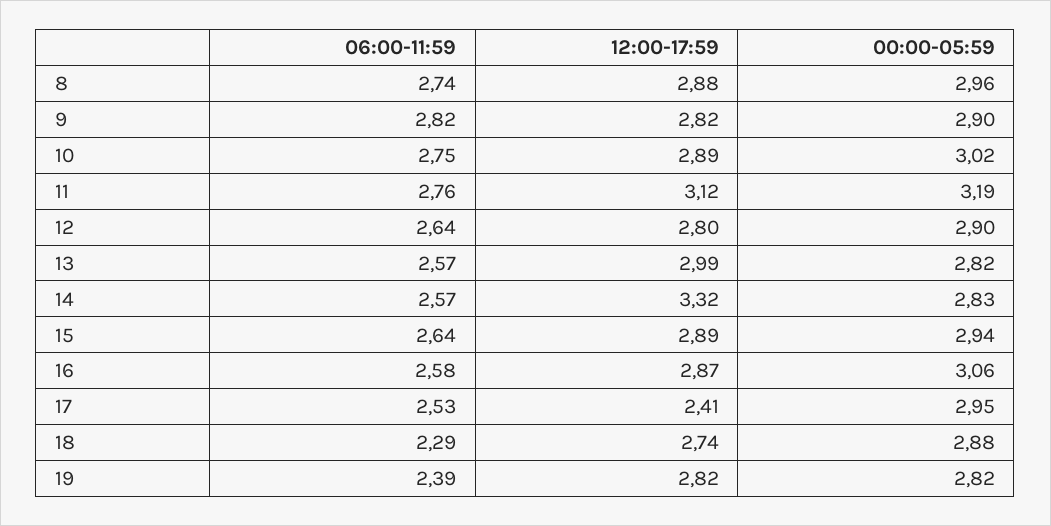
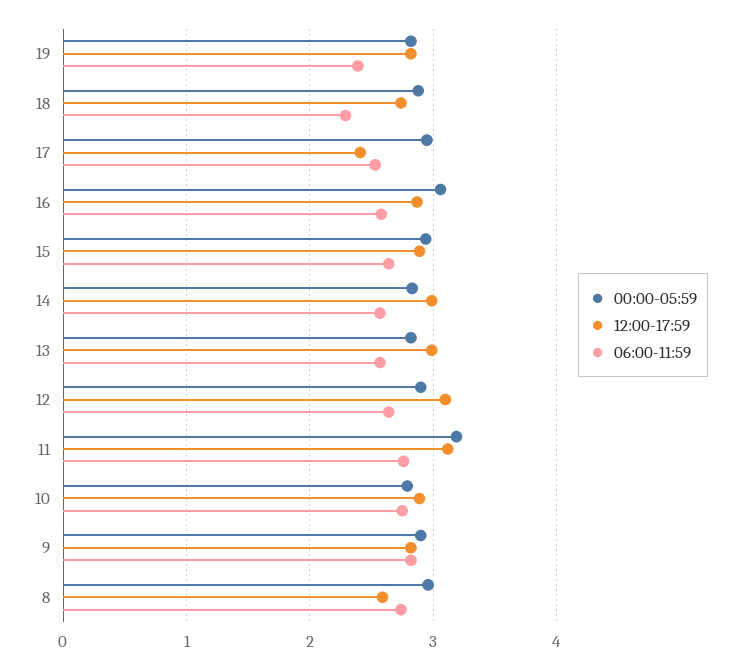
  {
    "06:00-11:59": {
      "8": 2.74,
      "9": 2.82,
      "10": 2.75,
      "11": 2.76,
      "12": 2.64,
      "13": 2.57,
      "14": 2.57,
      "15": 2.64,
      "16": 2.58,
      "17": 2.53,
      "18": 2.29,
      "19": 2.39
    },
    "12:00-17:59": {
-     "8": 2.88,
+     "8": 2.6,
      "9": 2.82,
      "10": 2.89,
      "11": 3.12,
-     "12": 2.8,
+     "12": 3.1,
      "13": 2.99,
-     "14": 3.32,
+     "14": 3,
      "15": 2.89,
      "16": 2.87,
      "17": 2.41,
      "18": 2.74,
      "19": 2.82
    },
    "00:00-05:59": {
      "8": 2.96,
      "9": 2.9,
-     "10": 3.02,
+     "10": 2.8,
      "11": 3.19,
      "12": 2.9,
      "13": 2.82,
      "14": 2.83,
      "15": 2.94,
      "16": 3.06,
      "17": 2.95,
      "18": 2.88,
      "19": 2.82
    }
  }

